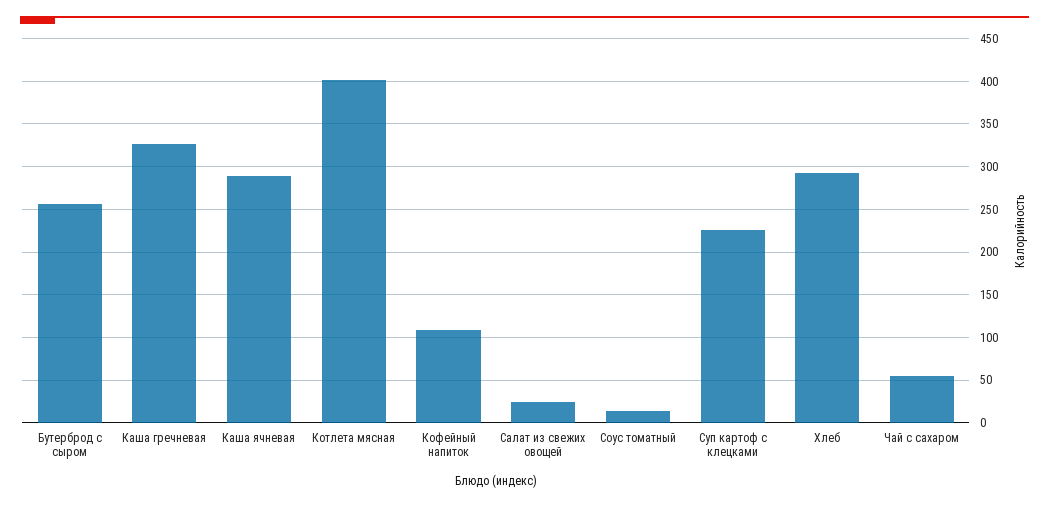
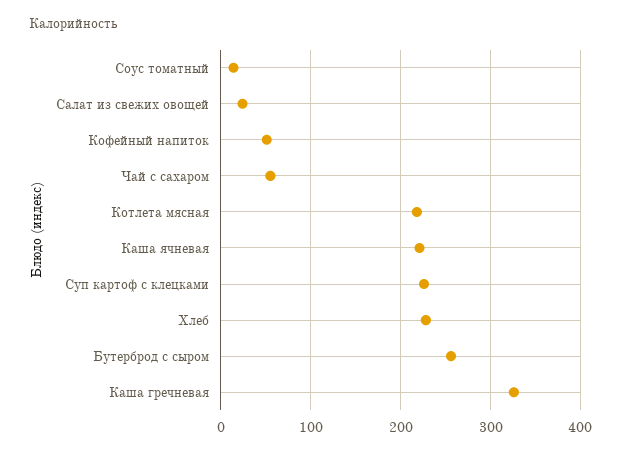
  {
    "Бутерброд с сыром": 260,
    "Каша гречневая": 330,
-   "Каша ячневая": 290,
+   "Каша ячневая": 220,
-   "Котлета мясная": 400,
+   "Котлета мясная": 220,
-   "Кофейный напиток": 110,
+   "Кофейный напиток": 50,
    "Салат из свежих овощей": 20,
    "Соус томатный": 10,
    "Суп картоф с клецками": 230,
-   "Хлеб": 290,
+   "Хлеб": 230,
    "Чай с сахаром": 60
  }

